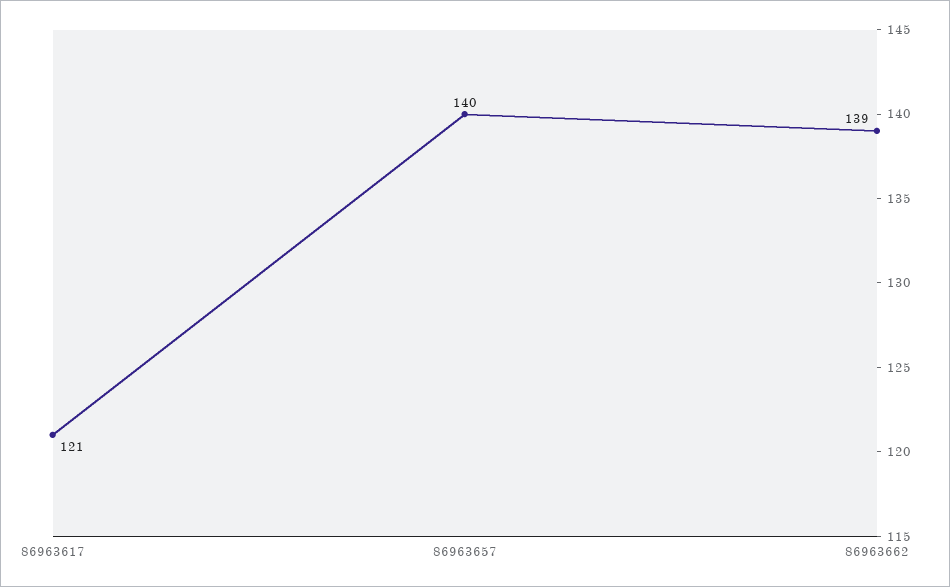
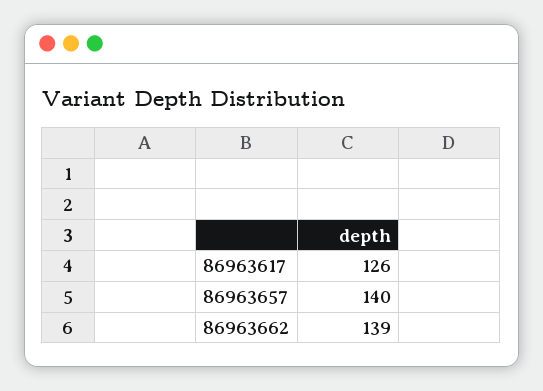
  {
-   "86963617": 121,
+   "86963617": 126,
    "86963657": 140,
    "86963662": 139
  }

